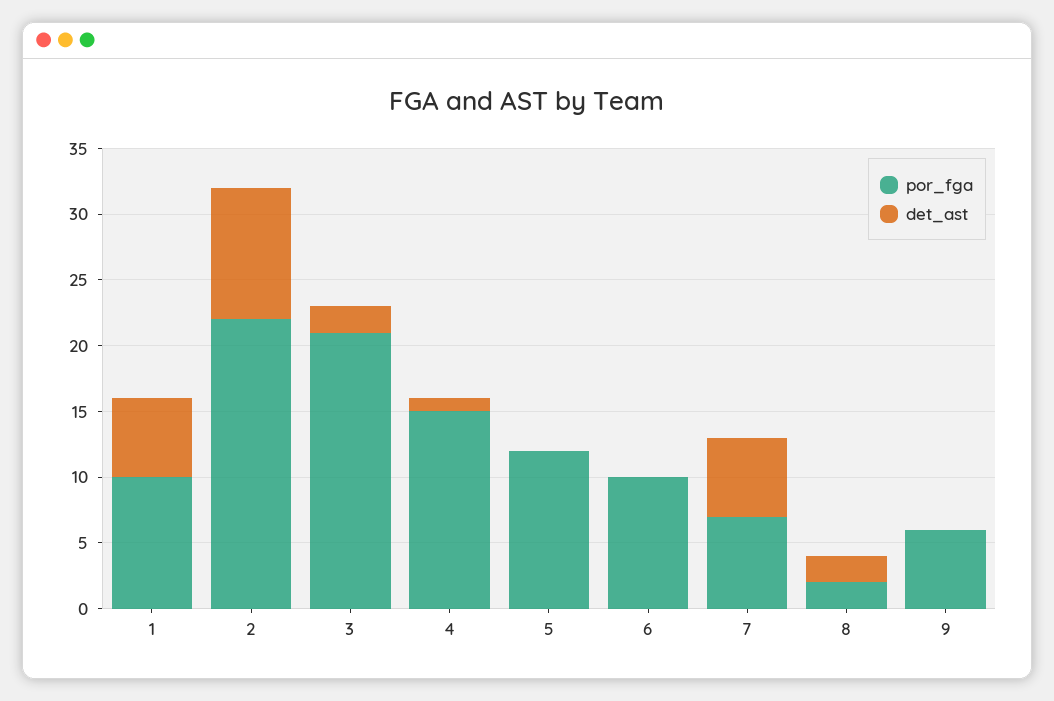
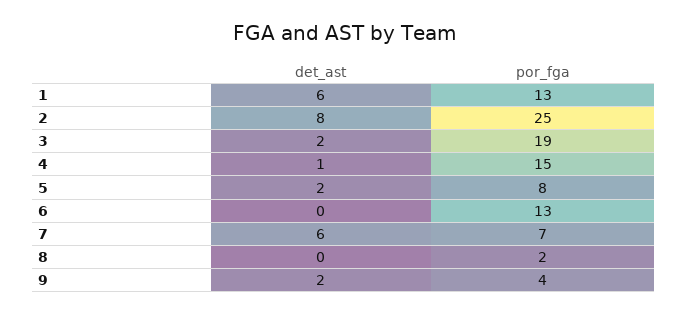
  {
    "por_fga": {
-     "1": 10,
+     "1": 13,
-     "2": 22,
+     "2": 25,
-     "3": 21,
+     "3": 19,
      "4": 15,
-     "5": 12,
+     "5": 8,
-     "6": 10,
+     "6": 13,
      "7": 7,
      "8": 2,
-     "9": 6
+     "9": 4
    },
    "det_ast": {
      "1": 6,
-     "2": 10,
+     "2": 8,
      "3": 2,
      "4": 1,
-     "5": 0,
+     "5": 2,
      "6": 0,
      "7": 6,
-     "8": 2,
+     "8": 0,
-     "9": 0
+     "9": 2
    }
  }

